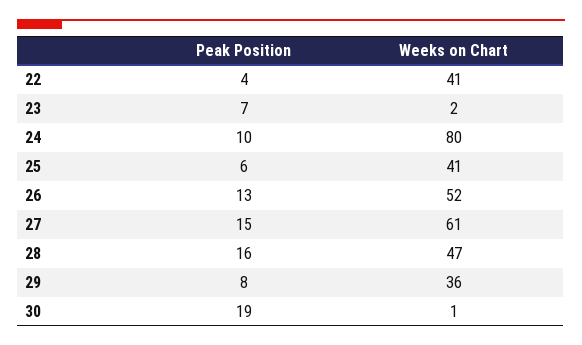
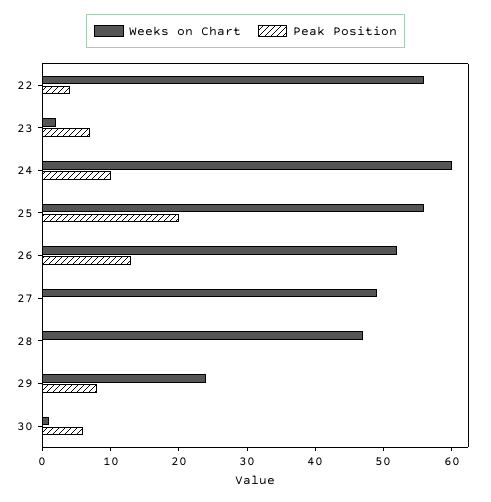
  {
    "Peak Position": {
      "22": 4,
      "23": 7,
      "24": 10,
-     "25": 6,
+     "25": 20,
      "26": 13,
-     "27": 15,
+     "27": 0,
-     "28": 16,
+     "28": 0,
      "29": 8,
-     "30": 19
+     "30": 5
    },
    "Weeks on Chart": {
-     "22": 41,
+     "22": 55,
      "23": 2,
-     "24": 80,
+     "24": 60,
-     "25": 41,
+     "25": 55,
      "26": 52,
-     "27": 61,
+     "27": 50,
      "28": 47,
-     "29": 36,
+     "29": 25,
      "30": 1
    }
  }

